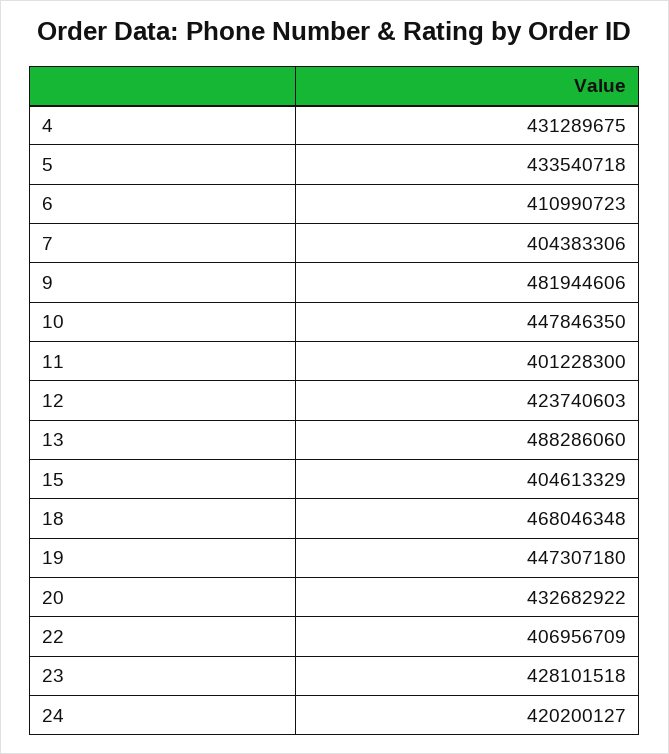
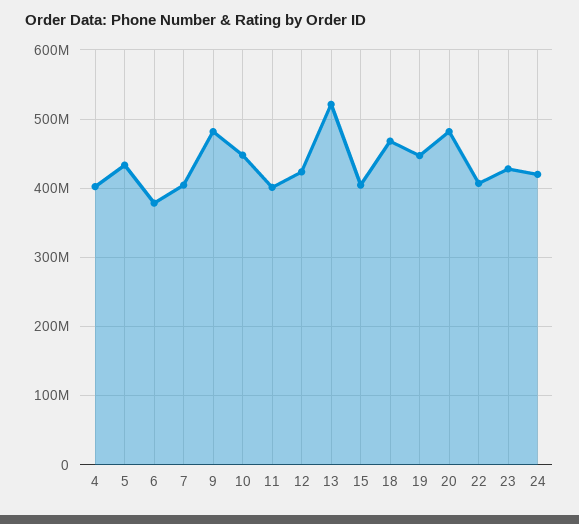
  {
-   "4": 431289675,
+   "4": 400000000,
    "5": 433540718,
-   "6": 410990723,
+   "6": 380000000,
    "7": 404383306,
    "9": 481944606,
    "10": 447846350,
    "11": 401228300,
    "12": 423740603,
-   "13": 488286060,
+   "13": 520000000,
    "15": 404613329,
    "18": 468046348,
    "19": 447307180,
-   "20": 432682922,
+   "20": 480000000,
    "22": 406956709,
    "23": 428101518,
    "24": 420200127
  }

